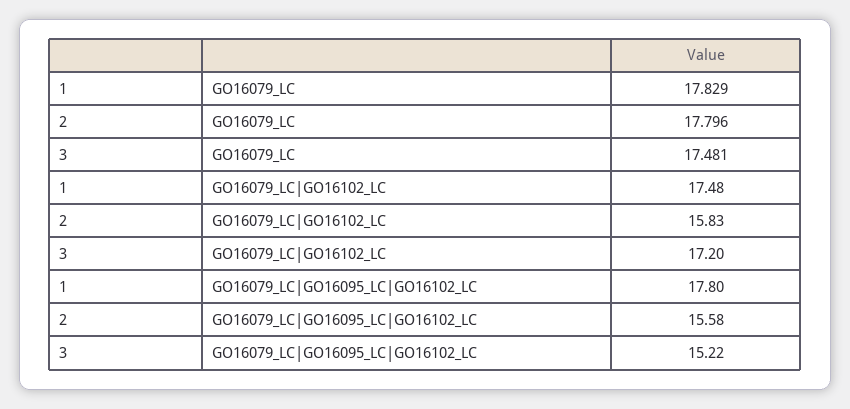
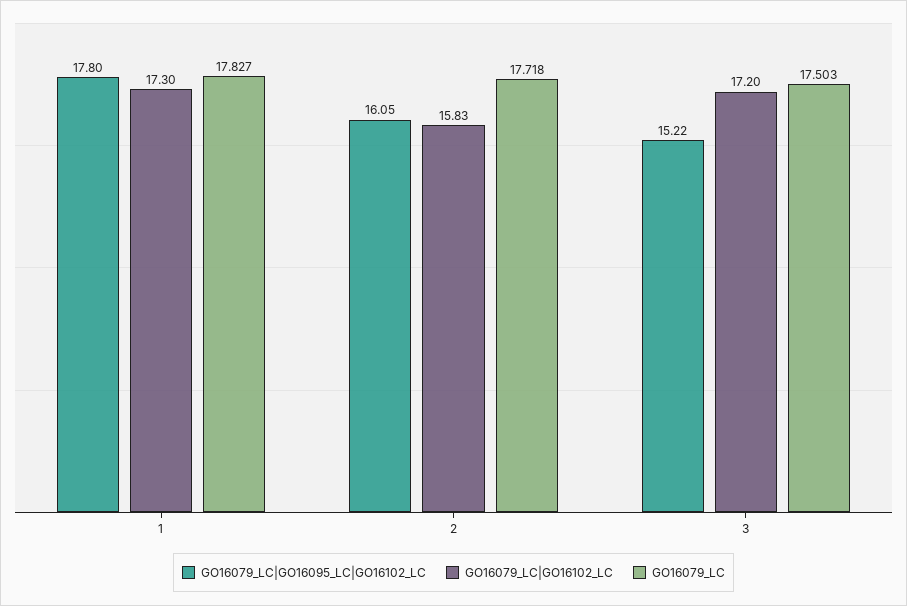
  {
    "GO16079_LC": {
-     "1": 17.829,
+     "1": 17.827,
-     "2": 17.796,
+     "2": 17.718,
-     "3": 17.481
+     "3": 17.503
    },
    "GO16079_LC|GO16102_LC": {
-     "1": 17.48,
+     "1": 17.3,
      "2": 15.83,
      "3": 17.2
    },
    "GO16079_LC|GO16095_LC|GO16102_LC": {
      "1": 17.8,
-     "2": 15.58,
+     "2": 16.05,
      "3": 15.22
    }
  }

